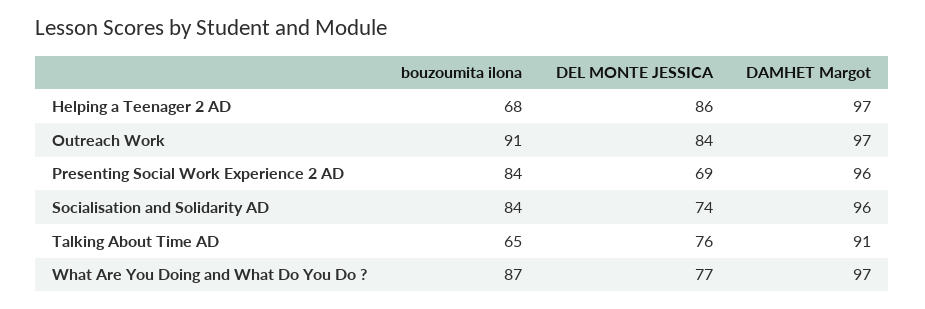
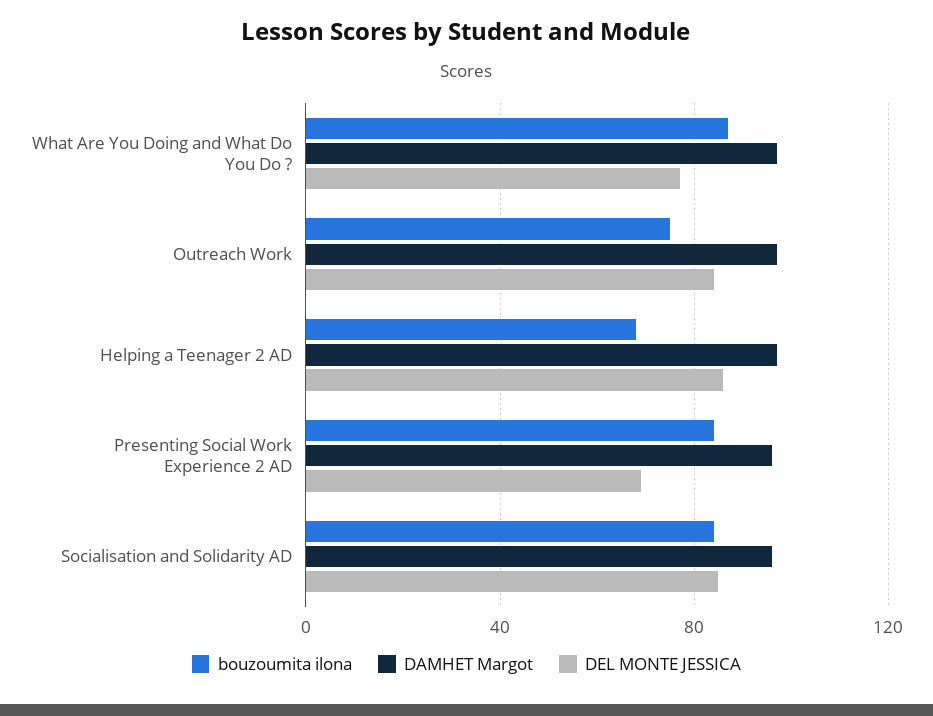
  {
    "bouzoumita ilona": {
      "Helping a Teenager 2 AD": 68,
-     "Outreach Work": 91,
+     "Outreach Work": 75,
      "Presenting Social Work Experience 2 AD": 84,
      "Socialisation and Solidarity AD": 84,
-     "Talking About Time AD": 65,
      "What Are You Doing and What Do You Do ?": 87
    },
    "DEL MONTE JESSICA": {
      "Helping a Teenager 2 AD": 86,
      "Outreach Work": 84,
      "Presenting Social Work Experience 2 AD": 69,
-     "Socialisation and Solidarity AD": 74,
+     "Socialisation and Solidarity AD": 85,
-     "Talking About Time AD": 76,
      "What Are You Doing and What Do You Do ?": 77
    },
    "DAMHET Margot": {
      "Helping a Teenager 2 AD": 97,
      "Outreach Work": 97,
      "Presenting Social Work Experience 2 AD": 96,
      "Socialisation and Solidarity AD": 96,
-     "Talking About Time AD": 91,
      "What Are You Doing and What Do You Do ?": 97
    }
  }

